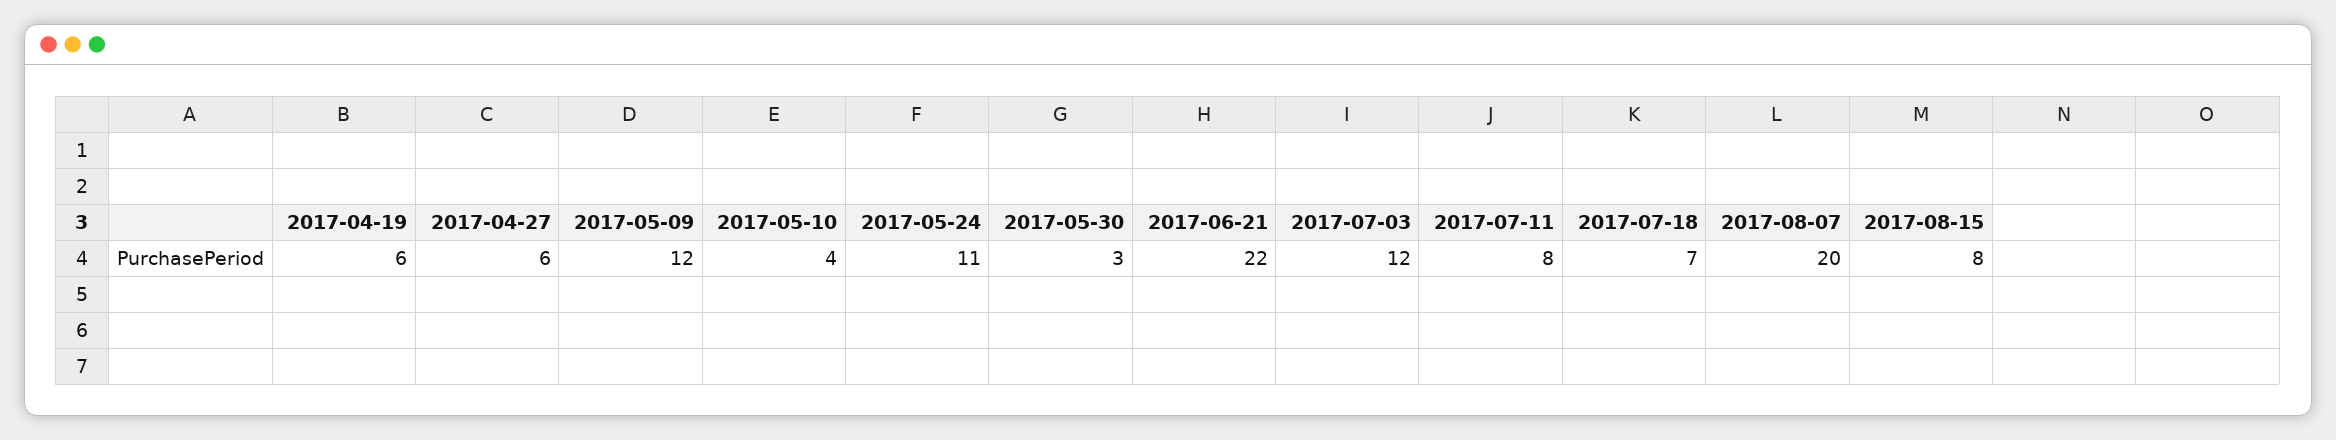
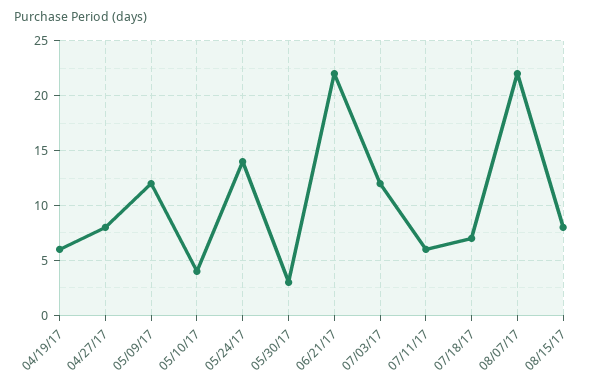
  {
    "2017-04-19": 6,
-   "2017-04-27": 6,
+   "2017-04-27": 8,
    "2017-05-09": 12,
    "2017-05-10": 4,
-   "2017-05-24": 11,
+   "2017-05-24": 14,
    "2017-05-30": 3,
    "2017-06-21": 22,
    "2017-07-03": 12,
-   "2017-07-11": 8,
+   "2017-07-11": 6,
    "2017-07-18": 7,
-   "2017-08-07": 20,
+   "2017-08-07": 22,
    "2017-08-15": 8
  }

